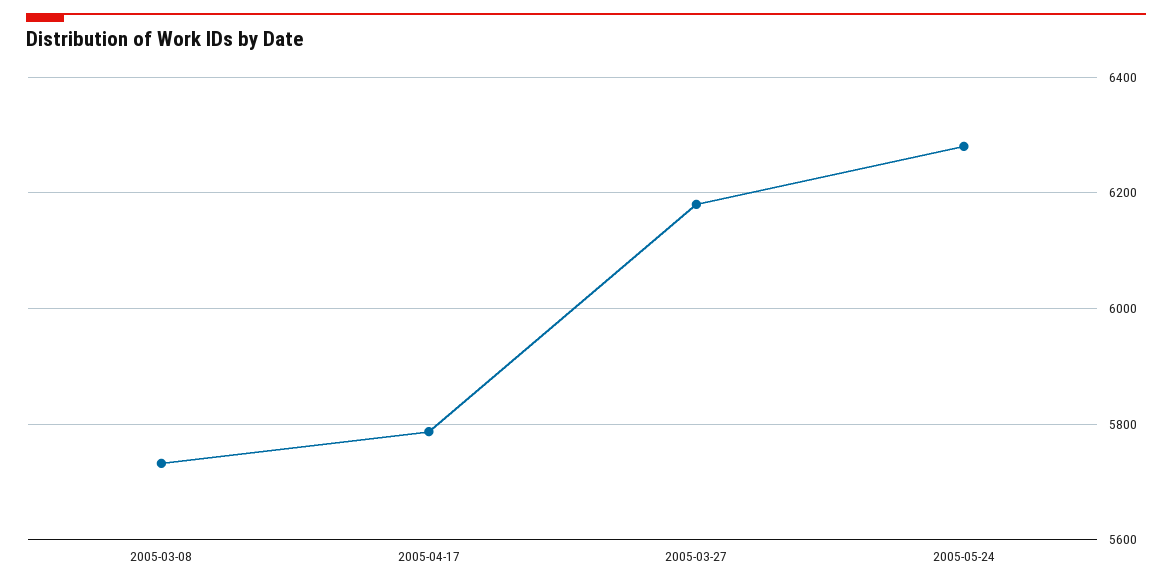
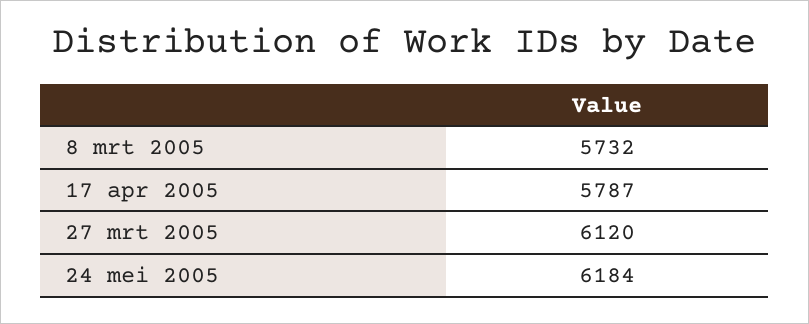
  {
    "2005-03-08": 5732,
    "2005-04-17": 5787,
-   "2005-03-27": 6180,
+   "2005-03-27": 6120,
-   "2005-05-24": 6280
+   "2005-05-24": 6184
  }

